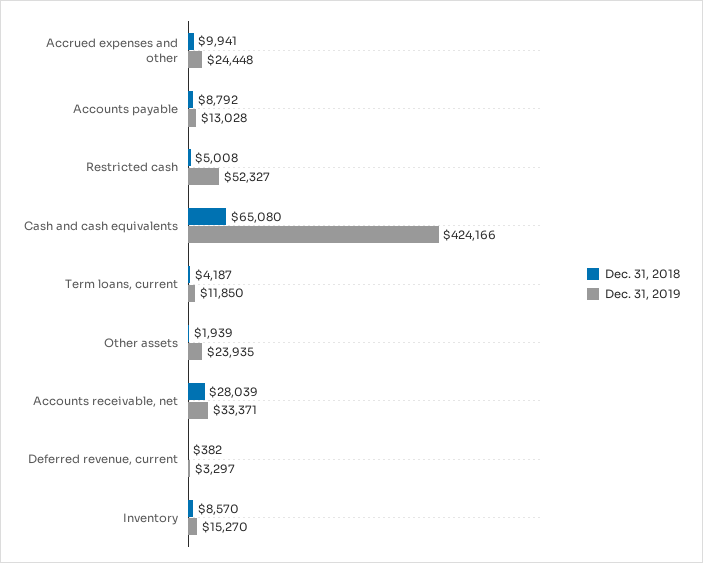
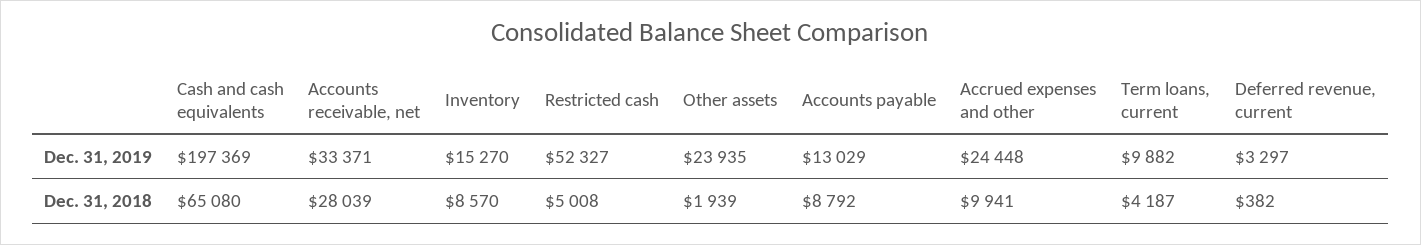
  {
    "Dec. 31, 2018": {
      "Accrued expenses and other": 9941,
      "Accounts payable": 8792,
      "Restricted cash": 5008,
      "Cash and cash equivalents": 65080,
      "Term loans, current": 4187,
      "Other assets": 1939,
      "Accounts receivable, net": 28039,
      "Deferred revenue, current": 382,
      "Inventory": 8570
    },
    "Dec. 31, 2019": {
      "Accrued expenses and other": 24448,
-     "Accounts payable": 13028,
+     "Accounts payable": 13029,
      "Restricted cash": 52327,
-     "Cash and cash equivalents": 424166,
+     "Cash and cash equivalents": 197369,
-     "Term loans, current": 11850,
+     "Term loans, current": 9882,
      "Other assets": 23935,
      "Accounts receivable, net": 33371,
      "Deferred revenue, current": 3297,
      "Inventory": 15270
    }
  }

